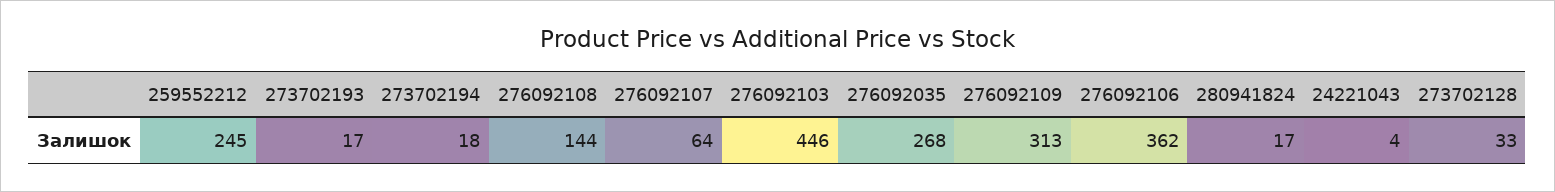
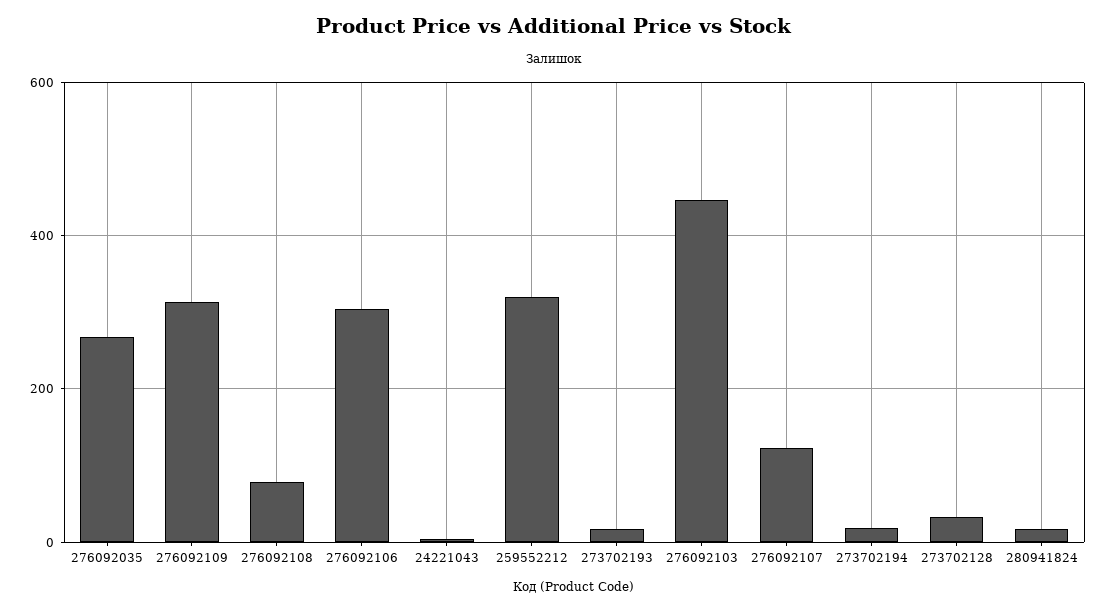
  {
-   "259552212": 245,
+   "259552212": 320,
    "273702193": 17,
    "273702194": 18,
-   "276092108": 144,
+   "276092108": 80,
-   "276092107": 64,
+   "276092107": 120,
    "276092103": 446,
    "276092035": 268,
    "276092109": 313,
-   "276092106": 362,
+   "276092106": 300,
    "280941824": 17,
    "24221043": 4,
    "273702128": 33
  }

